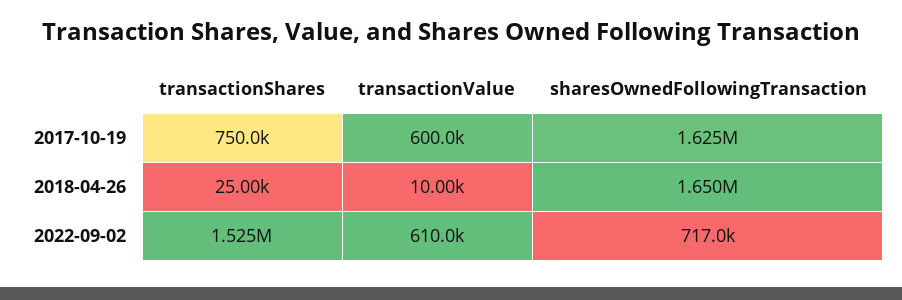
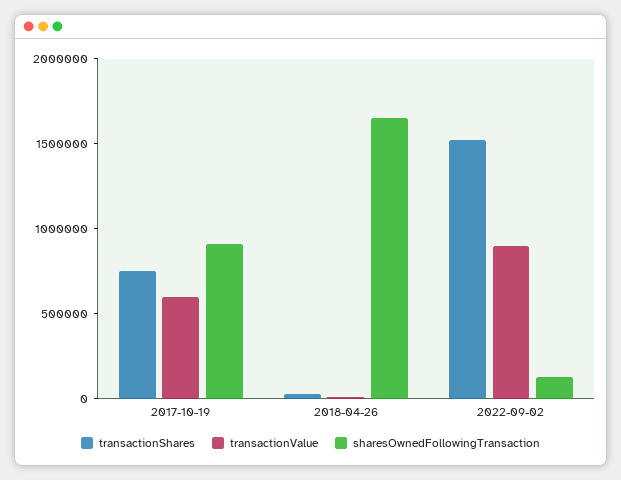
  {
    "transactionShares": {
      "2017-10-19": 750000,
      "2018-04-26": 25000,
      "2022-09-02": 1525000
    },
    "transactionValue": {
      "2017-10-19": 600000,
      "2018-04-26": 10000,
-     "2022-09-02": 610000
+     "2022-09-02": 900000
    },
    "sharesOwnedFollowingTransaction": {
-     "2017-10-19": 1625000,
+     "2017-10-19": 900000,
      "2018-04-26": 1650000,
-     "2022-09-02": 717000
+     "2022-09-02": 100000
    }
  }

